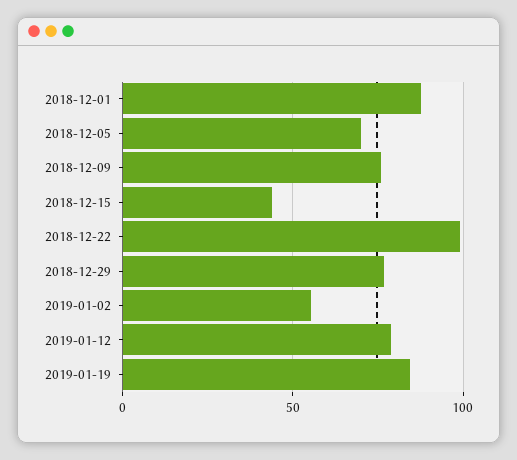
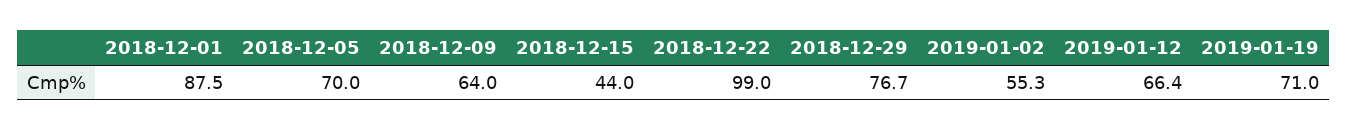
  {
    "2018-12-01": 87.5,
    "2018-12-05": 70,
-   "2018-12-09": 75,
+   "2018-12-09": 64,
    "2018-12-15": 44,
    "2018-12-22": 99,
    "2018-12-29": 76.7,
    "2019-01-02": 55.3,
-   "2019-01-12": 80,
+   "2019-01-12": 66.4,
-   "2019-01-19": 85
+   "2019-01-19": 71
  }

